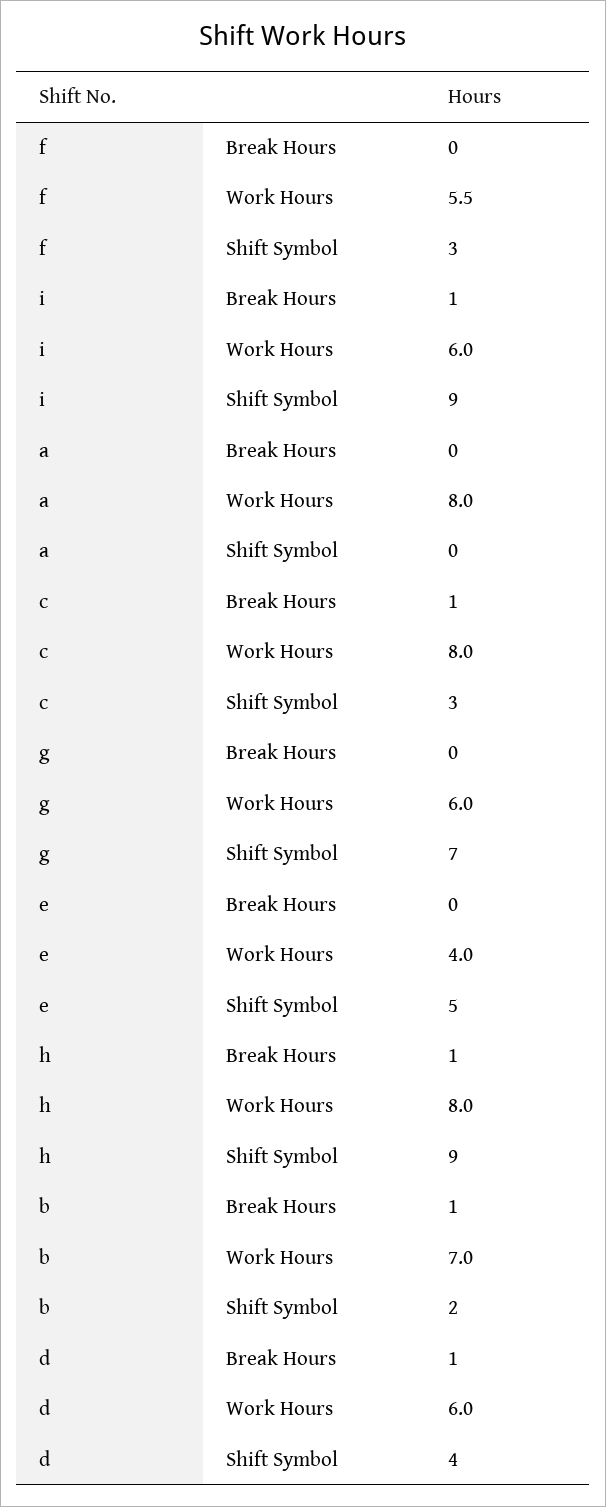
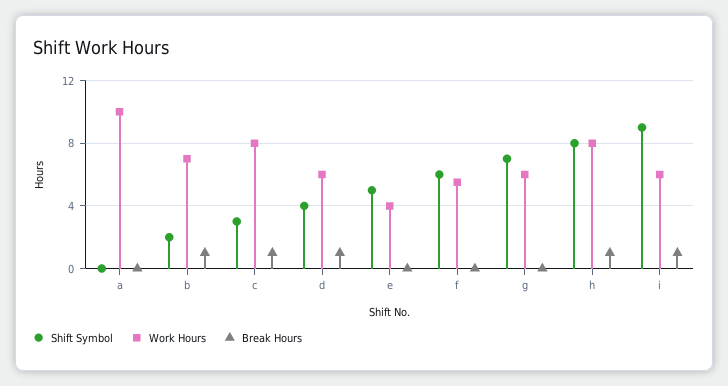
  {
    "Break Hours": {
      "f": 0,
      "i": 1,
      "a": 0,
      "c": 1,
      "g": 0,
      "e": 0,
      "h": 1,
      "b": 1,
      "d": 1
    },
    "Work Hours": {
      "f": 5.5,
      "i": 6,
-     "a": 8,
+     "a": 10,
      "c": 8,
      "g": 6,
      "e": 4,
      "h": 8,
      "b": 7,
      "d": 6
    },
    "Shift Symbol": {
-     "f": 3,
+     "f": 6,
      "i": 9,
      "a": 0,
      "c": 3,
      "g": 7,
      "e": 5,
-     "h": 9,
+     "h": 8,
      "b": 2,
      "d": 4
    }
  }

